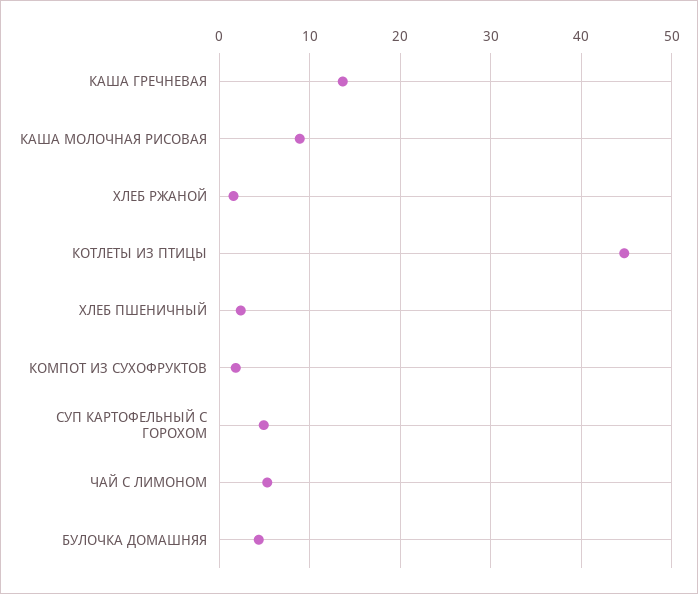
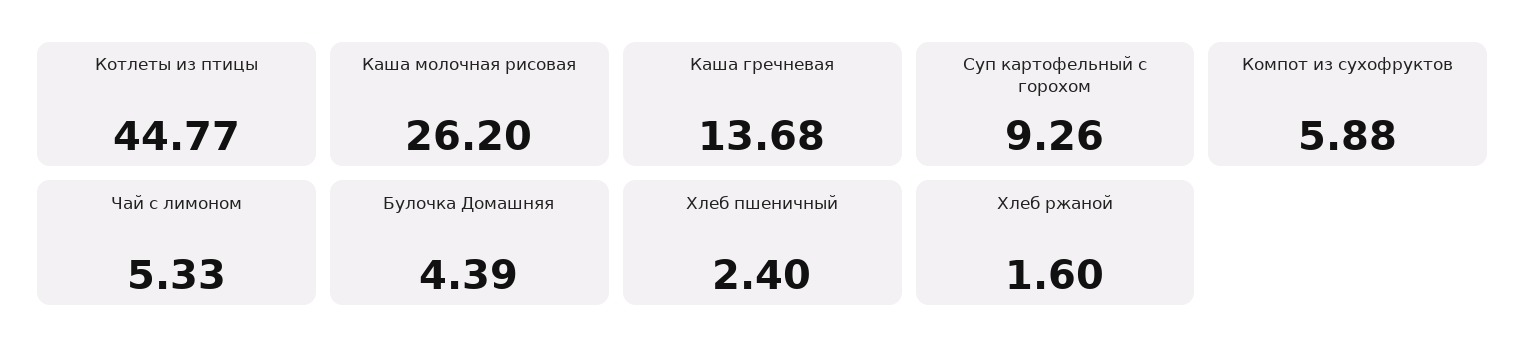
  {
    "КАША ГРЕЧНЕВАЯ": 13.68,
-   "КАША МОЛОЧНАЯ РИСОВАЯ": 9,
+   "КАША МОЛОЧНАЯ РИСОВАЯ": 26.2,
    "ХЛЕБ РЖАНОЙ": 1.6,
    "КОТЛЕТЫ ИЗ ПТИЦЫ": 44.77,
    "ХЛЕБ ПШЕНИЧНЫЙ": 2.4,
-   "КОМПОТ ИЗ СУХОФРУКТОВ": 2,
+   "КОМПОТ ИЗ СУХОФРУКТОВ": 5.88,
-   "СУП КАРТОФЕЛЬНЫЙ С ГОРОХОМ": 5,
+   "СУП КАРТОФЕЛЬНЫЙ С ГОРОХОМ": 9.26,
    "ЧАЙ С ЛИМОНОМ": 5.33,
    "БУЛОЧКА ДОМАШНЯЯ": 4.39
  }

